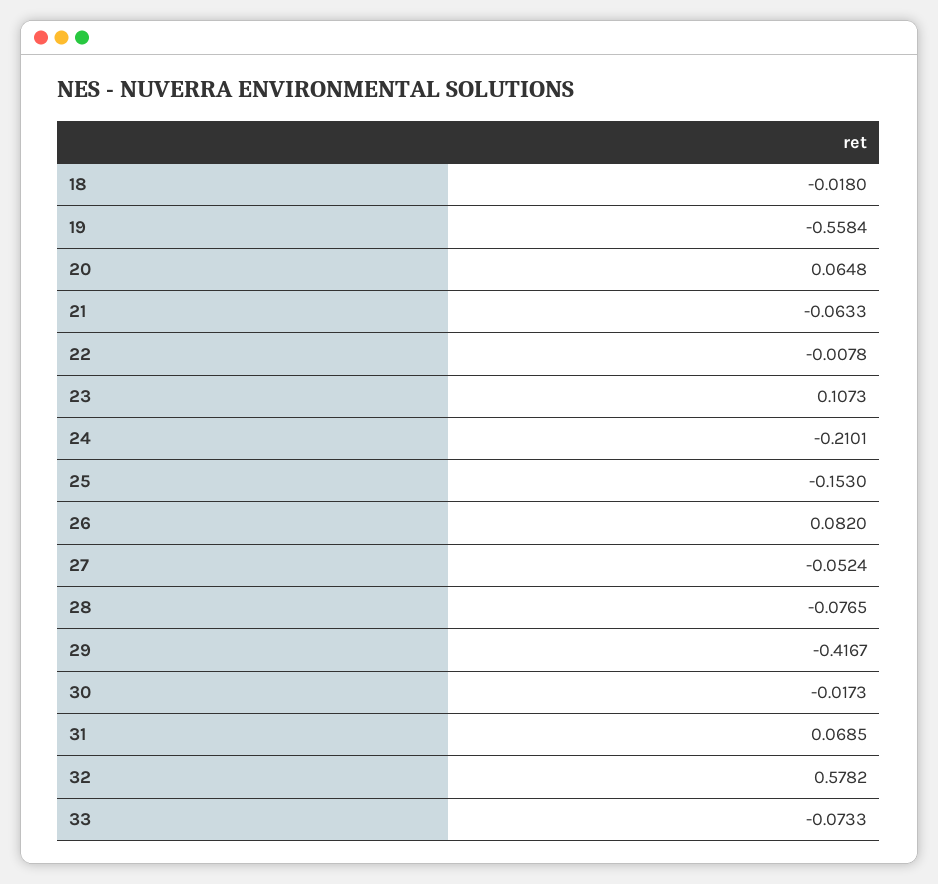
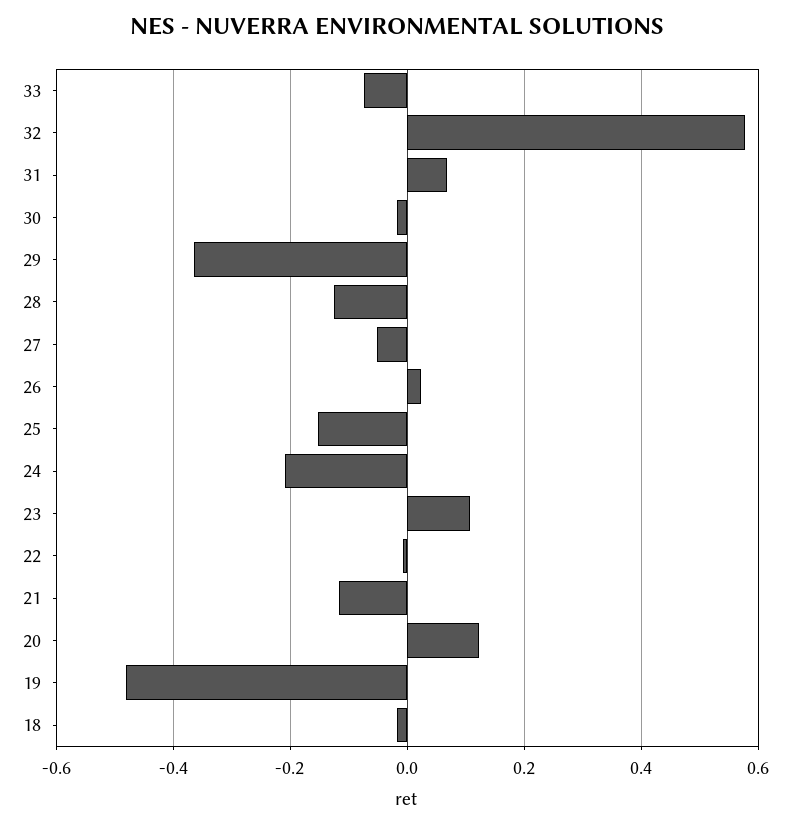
  {
    "18": -0.018,
-   "19": -0.5584,
+   "19": -0.48,
-   "20": 0.0648,
+   "20": 0.12,
-   "21": -0.0633,
+   "21": -0.12,
    "22": -0.0078,
    "23": 0.1073,
    "24": -0.2101,
    "25": -0.153,
-   "26": 0.082,
+   "26": 0.02,
    "27": -0.0524,
-   "28": -0.0765,
+   "28": -0.12,
-   "29": -0.4167,
+   "29": -0.36,
    "30": -0.0173,
    "31": 0.0685,
    "32": 0.5782,
    "33": -0.0733
  }

